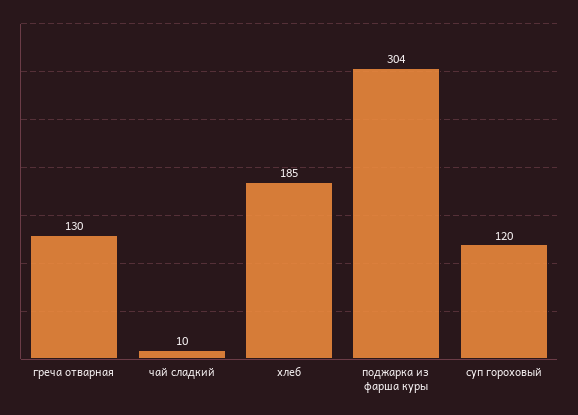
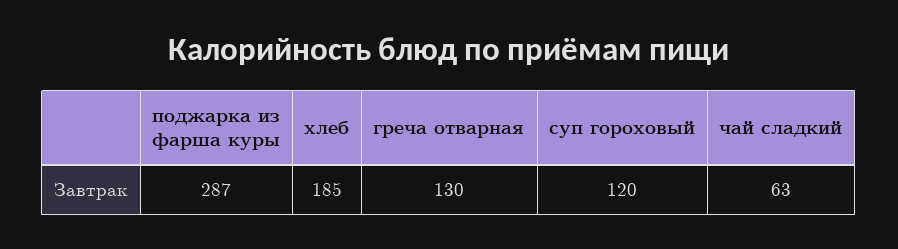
  {
    "греча отварная": 130,
-   "чай сладкий": 10,
+   "чай сладкий": 63,
    "хлеб": 185,
-   "поджарка из фарша куры": 304,
+   "поджарка из фарша куры": 287,
    "суп гороховый": 120
  }

